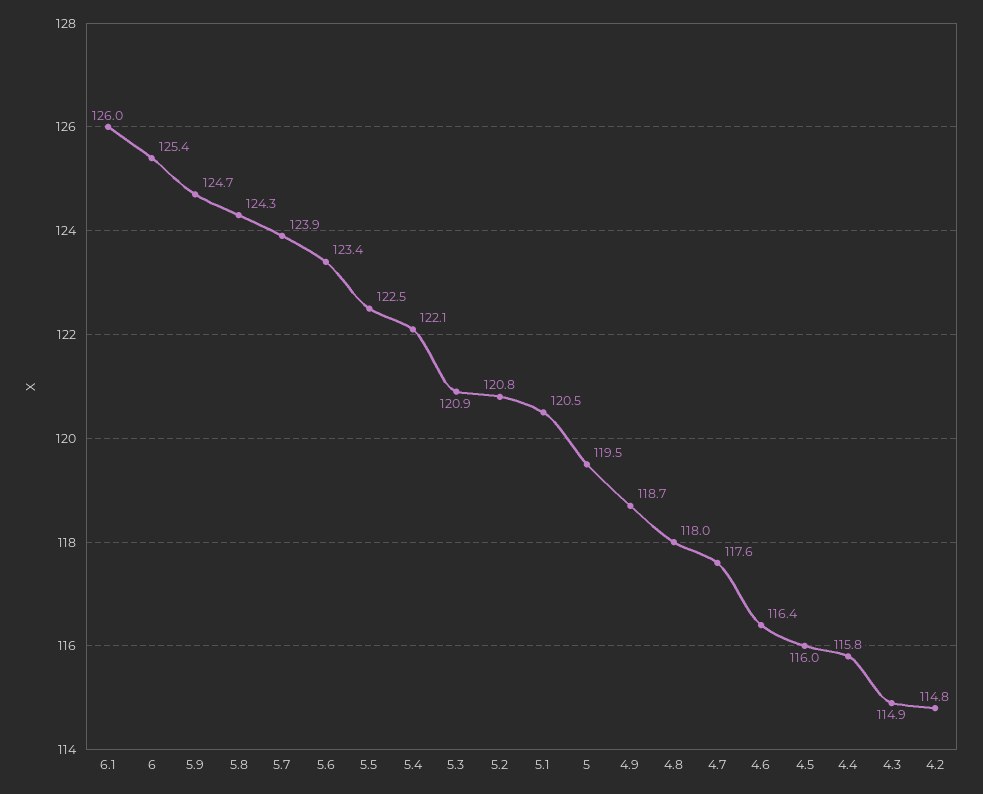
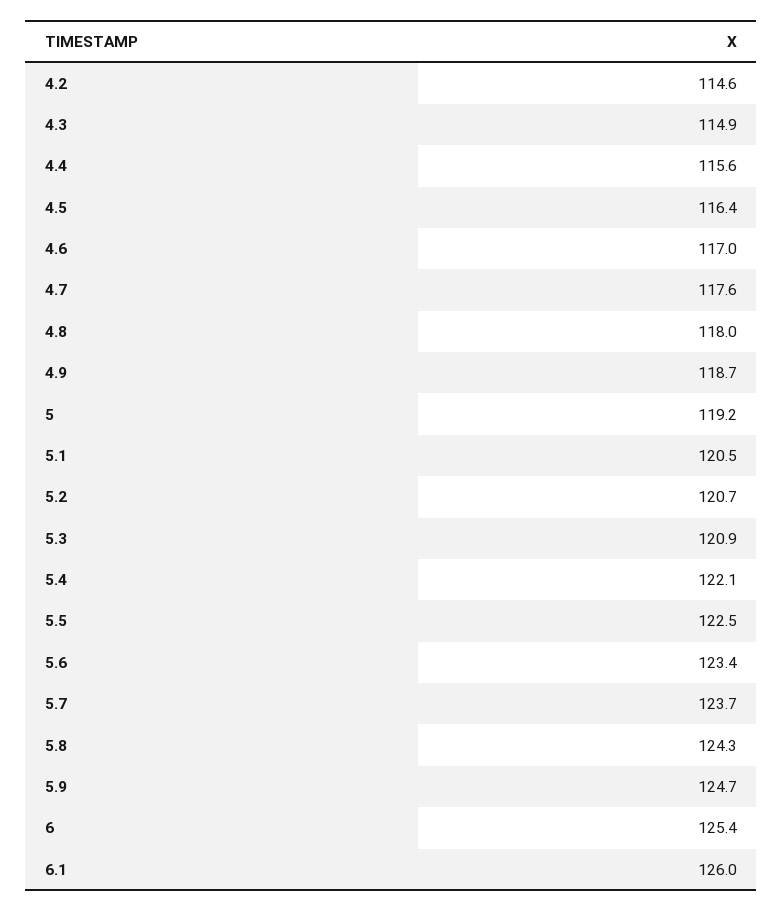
  {
    "6.1": 126,
    "6": 125.4,
    "5.9": 124.7,
    "5.8": 124.3,
-   "5.7": 123.9,
+   "5.7": 123.7,
    "5.6": 123.4,
    "5.5": 122.5,
    "5.4": 122.1,
    "5.3": 120.9,
-   "5.2": 120.8,
+   "5.2": 120.7,
    "5.1": 120.5,
-   "5": 119.5,
+   "5": 119.2,
    "4.9": 118.7,
    "4.8": 118,
    "4.7": 117.6,
-   "4.6": 116.4,
+   "4.6": 117,
-   "4.5": 116,
+   "4.5": 116.4,
-   "4.4": 115.8,
+   "4.4": 115.6,
    "4.3": 114.9,
-   "4.2": 114.8
+   "4.2": 114.6
  }

